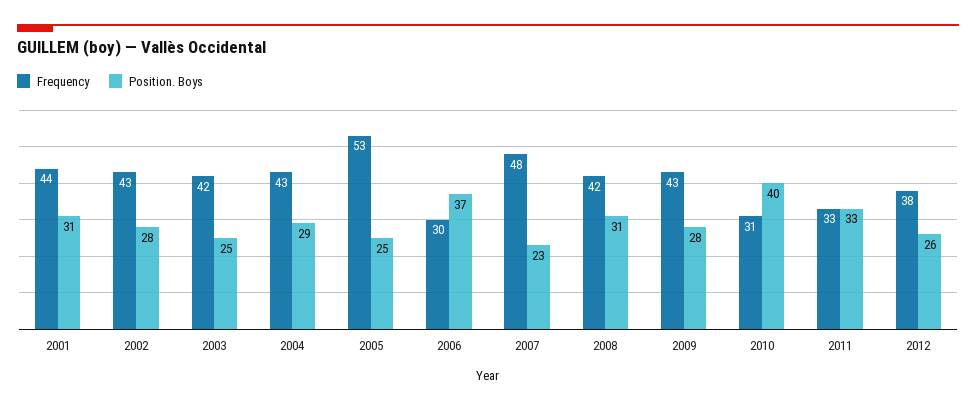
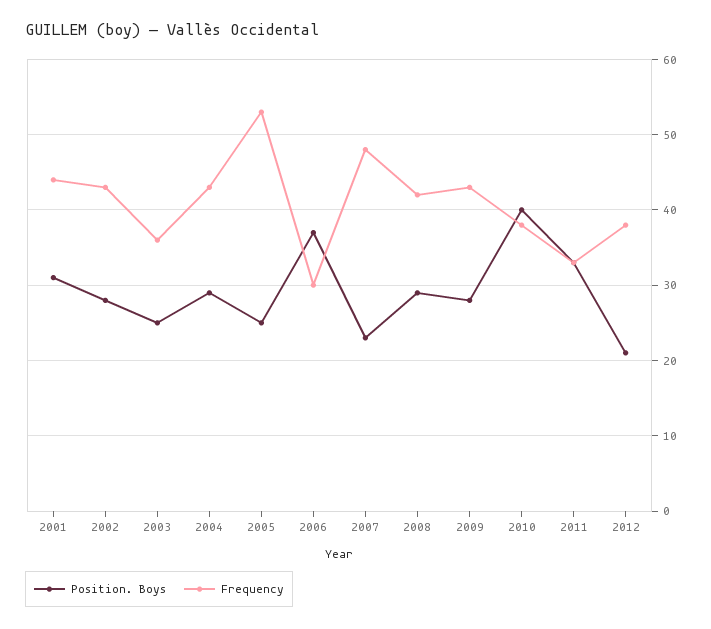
  {
    "Frequency": {
      "2001": 44,
      "2002": 43,
-     "2003": 42,
+     "2003": 36,
      "2004": 43,
      "2005": 53,
      "2006": 30,
      "2007": 48,
      "2008": 42,
      "2009": 43,
-     "2010": 31,
+     "2010": 38,
      "2011": 33,
      "2012": 38
    },
    "Position. Boys": {
      "2001": 31,
      "2002": 28,
      "2003": 25,
      "2004": 29,
      "2005": 25,
      "2006": 37,
      "2007": 23,
-     "2008": 31,
+     "2008": 29,
      "2009": 28,
      "2010": 40,
      "2011": 33,
-     "2012": 26
+     "2012": 21
    }
  }

